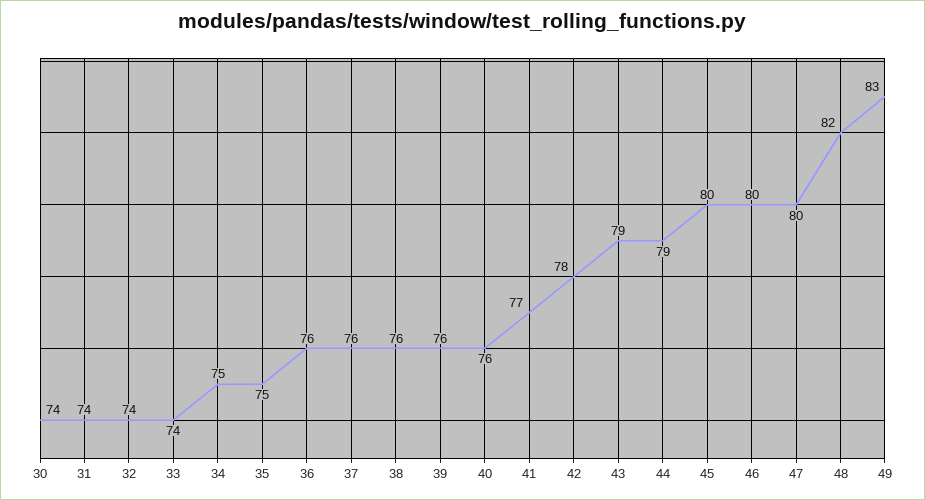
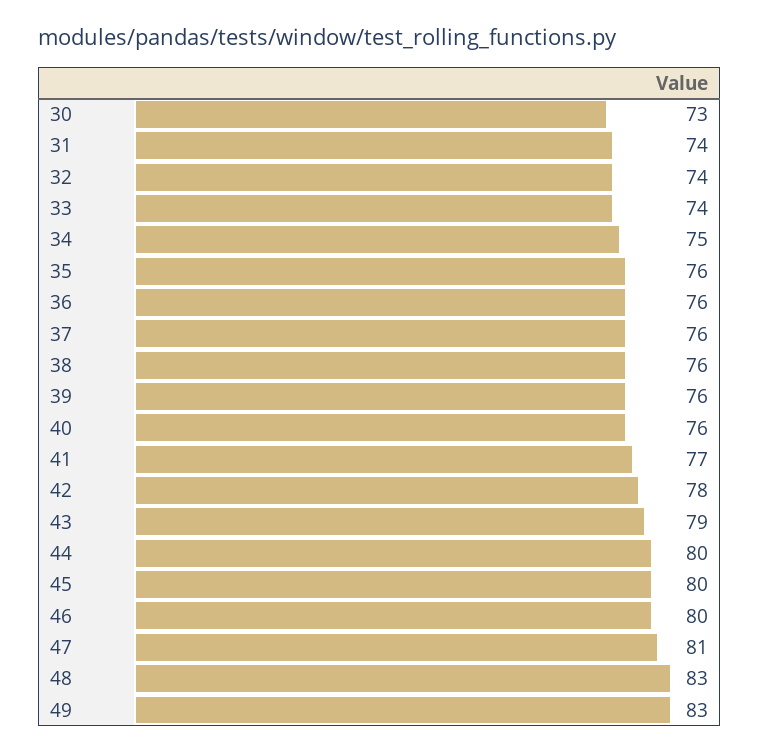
  {
-   "30": 74,
+   "30": 73,
    "31": 74,
    "32": 74,
    "33": 74,
    "34": 75,
-   "35": 75,
+   "35": 76,
    "36": 76,
    "37": 76,
    "38": 76,
    "39": 76,
    "40": 76,
    "41": 77,
    "42": 78,
    "43": 79,
-   "44": 79,
+   "44": 80,
    "45": 80,
    "46": 80,
-   "47": 80,
+   "47": 81,
-   "48": 82,
+   "48": 83,
    "49": 83
  }

